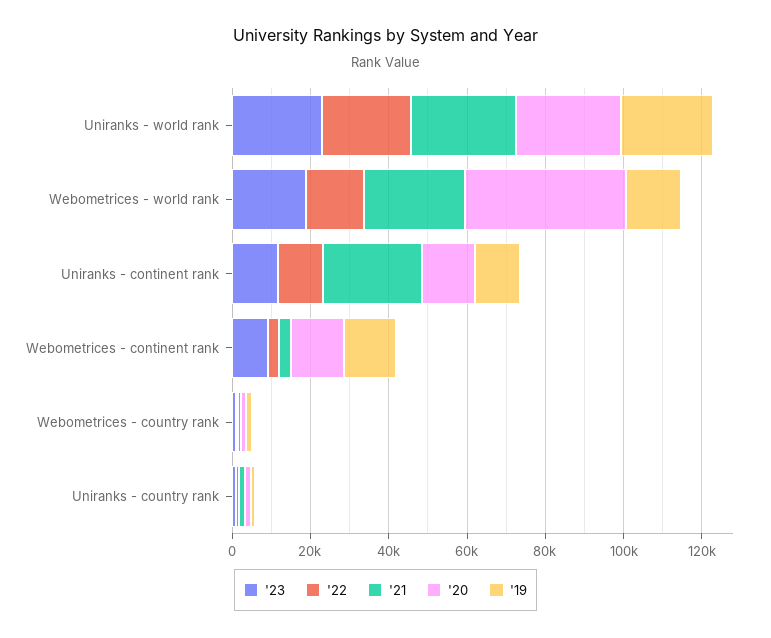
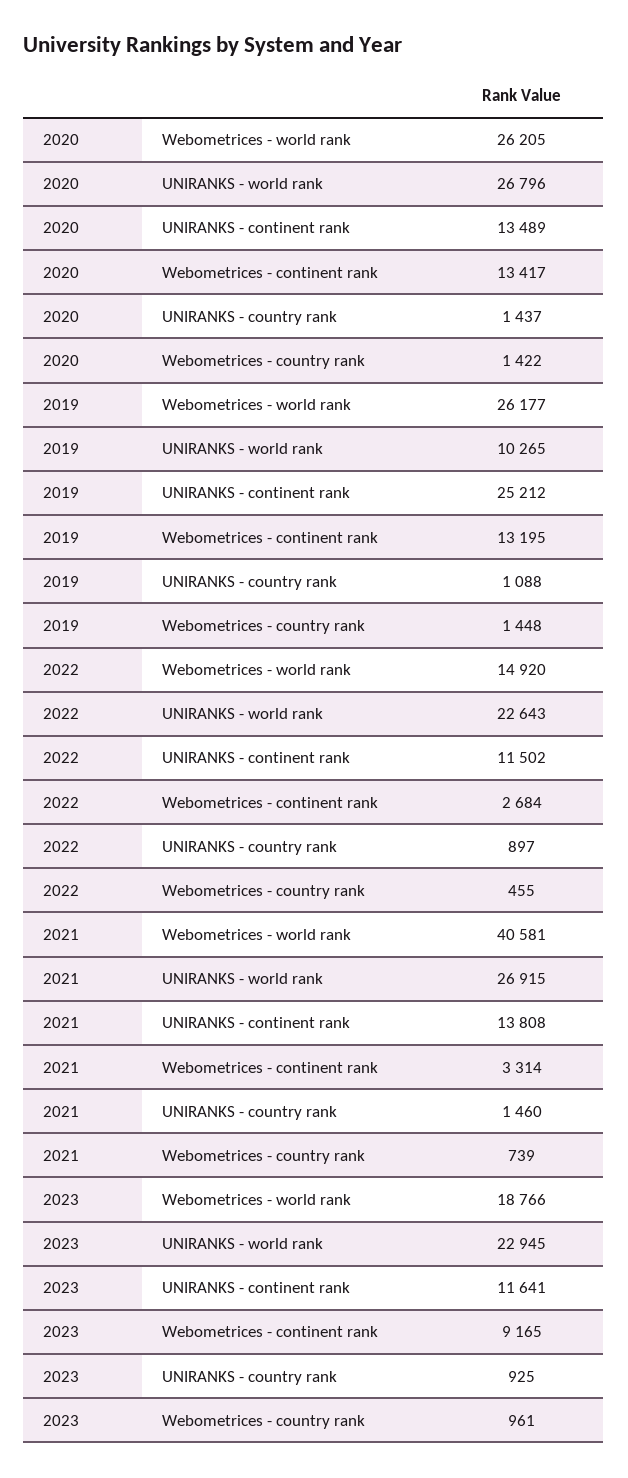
  {
    "'23": {
      "Uniranks - world rank": 22945,
      "Webometrices - world rank": 18766,
      "Uniranks - continent rank": 11641,
      "Webometrices - continent rank": 9165,
      "Webometrices - country rank": 961,
      "Uniranks - country rank": 925
    },
    "'22": {
      "Uniranks - world rank": 22643,
      "Webometrices - world rank": 14920,
      "Uniranks - continent rank": 11502,
      "Webometrices - continent rank": 2684,
      "Webometrices - country rank": 455,
      "Uniranks - country rank": 897
    },
    "'21": {
      "Uniranks - world rank": 26915,
-     "Webometrices - world rank": 25000,
+     "Webometrices - world rank": 40581,
-     "Uniranks - continent rank": 25000,
+     "Uniranks - continent rank": 13808,
      "Webometrices - continent rank": 3314,
      "Webometrices - country rank": 739,
      "Uniranks - country rank": 1460
    },
    "'20": {
      "Uniranks - world rank": 26796,
-     "Webometrices - world rank": 40000,
+     "Webometrices - world rank": 26205,
      "Uniranks - continent rank": 13489,
      "Webometrices - continent rank": 13417,
      "Webometrices - country rank": 1422,
      "Uniranks - country rank": 1437
    },
    "'19": {
-     "Uniranks - world rank": 25000,
+     "Uniranks - world rank": 10265,
-     "Webometrices - world rank": 15000,
+     "Webometrices - world rank": 26177,
-     "Uniranks - continent rank": 10000,
+     "Uniranks - continent rank": 25212,
      "Webometrices - continent rank": 13195,
      "Webometrices - country rank": 1448,
      "Uniranks - country rank": 1088
    }
  }

